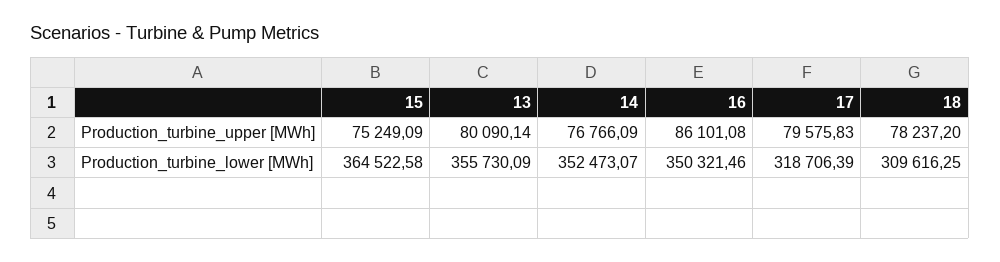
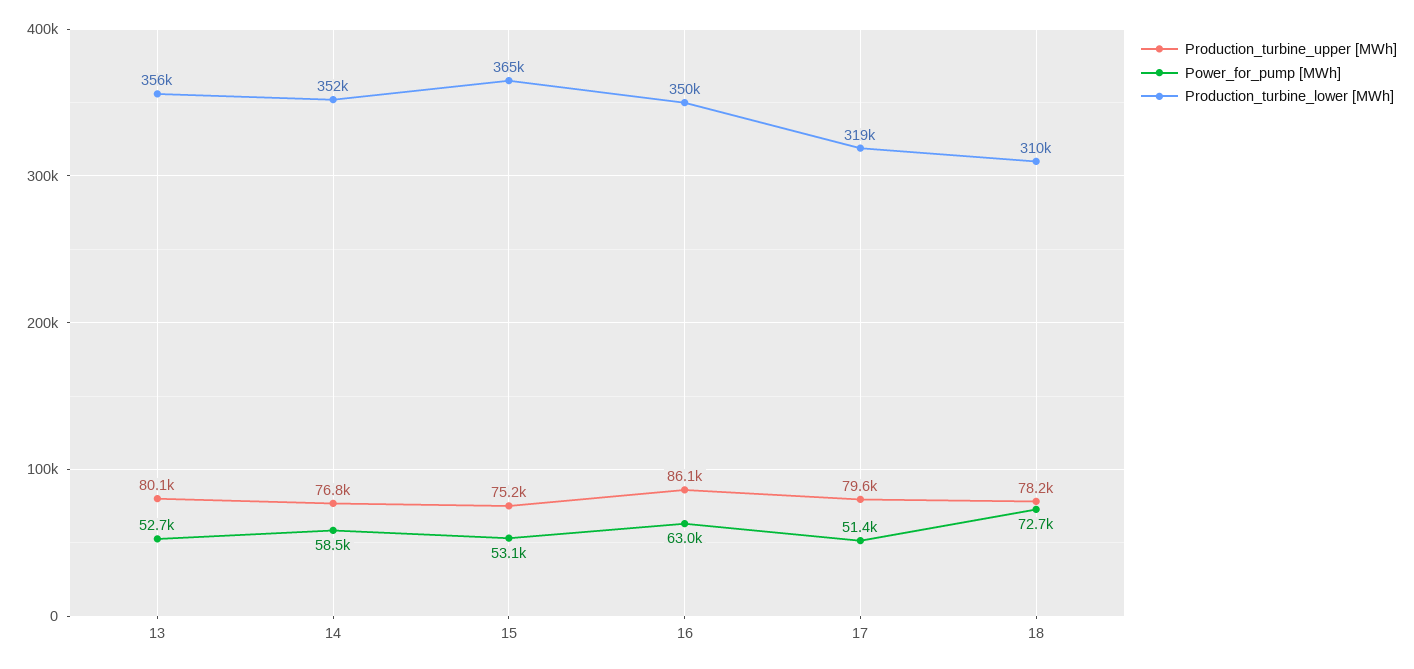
  {
    "Production_turbine_upper [MWh]": {
      "15": 75249.09,
      "13": 80090.14,
      "14": 76766.09,
      "16": 86101.08,
      "17": 79575.83,
      "18": 78237.2
    },
    "Production_turbine_lower [MWh]": {
      "15": 364522.58,
      "13": 355730.09,
      "14": 352473.07,
      "16": 350321.46,
      "17": 318706.39,
      "18": 309616.25
-   }
+   },
+   "Power_for_pump [MWh]": {
+     "13": 52700,
+     "14": 58500,
+     "15": 53100,
+     "16": 63000,
+     "17": 51400,
+     "18": 72700
+   }
  }

